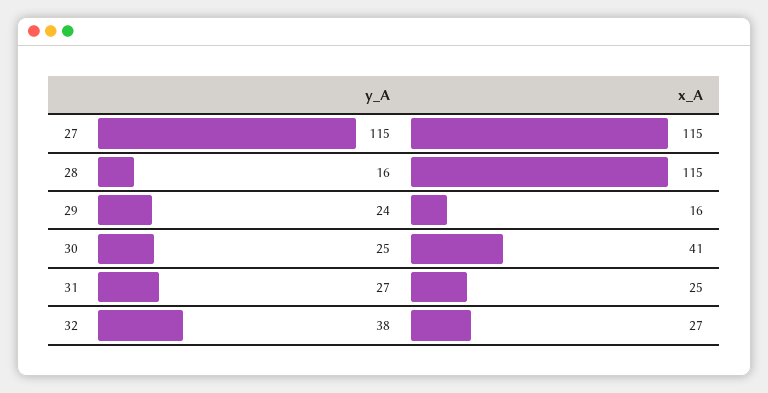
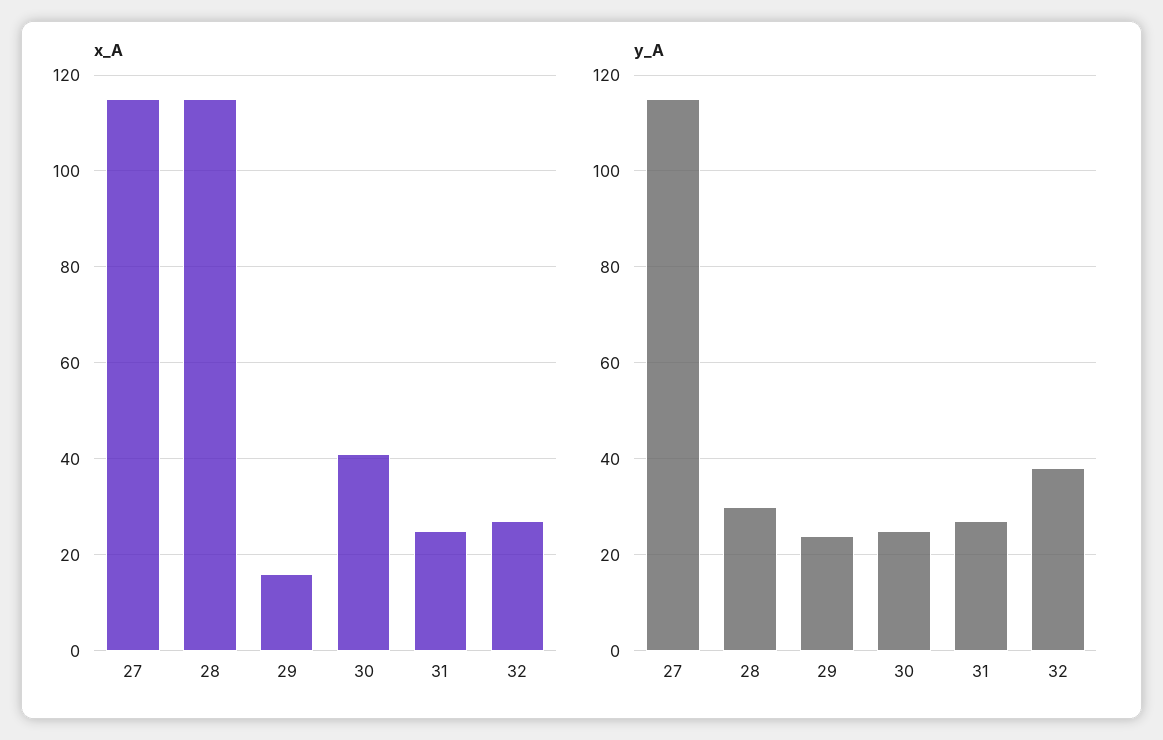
  {
    "y_A": {
      "27": 115,
-     "28": 16,
+     "28": 30,
      "29": 24,
      "30": 25,
      "31": 27,
      "32": 38
    },
    "x_A": {
      "27": 115,
      "28": 115,
      "29": 16,
      "30": 41,
      "31": 25,
      "32": 27
    }
  }

